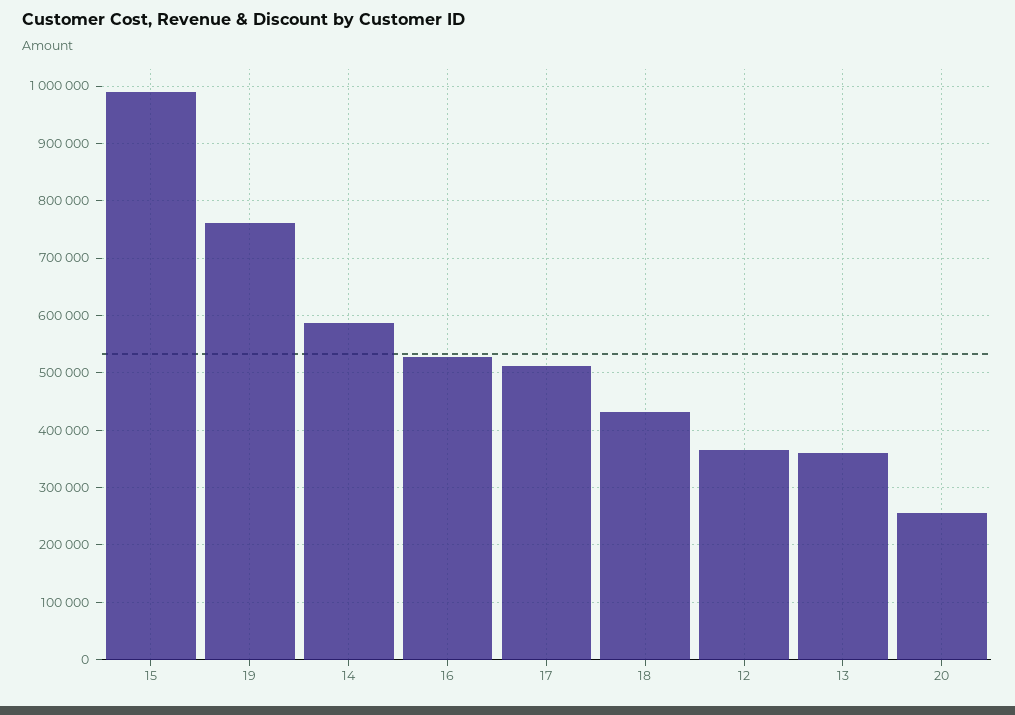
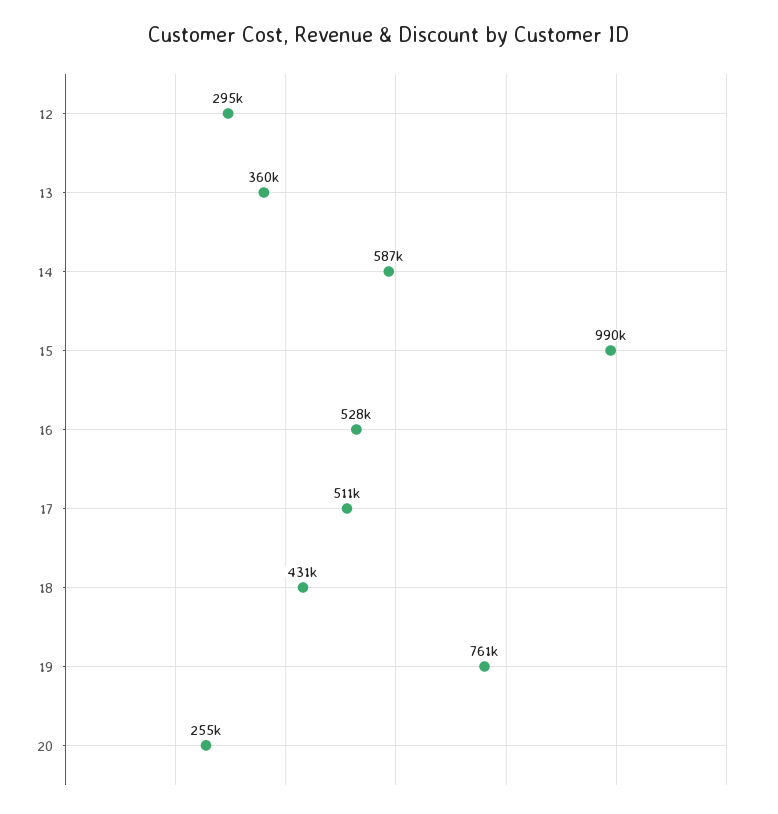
  {
    "15": 990000,
    "19": 761000,
    "14": 587000,
    "16": 528000,
    "17": 511000,
    "18": 431000,
-   "12": 360000,
+   "12": 295000,
    "13": 360000,
    "20": 255000
  }

